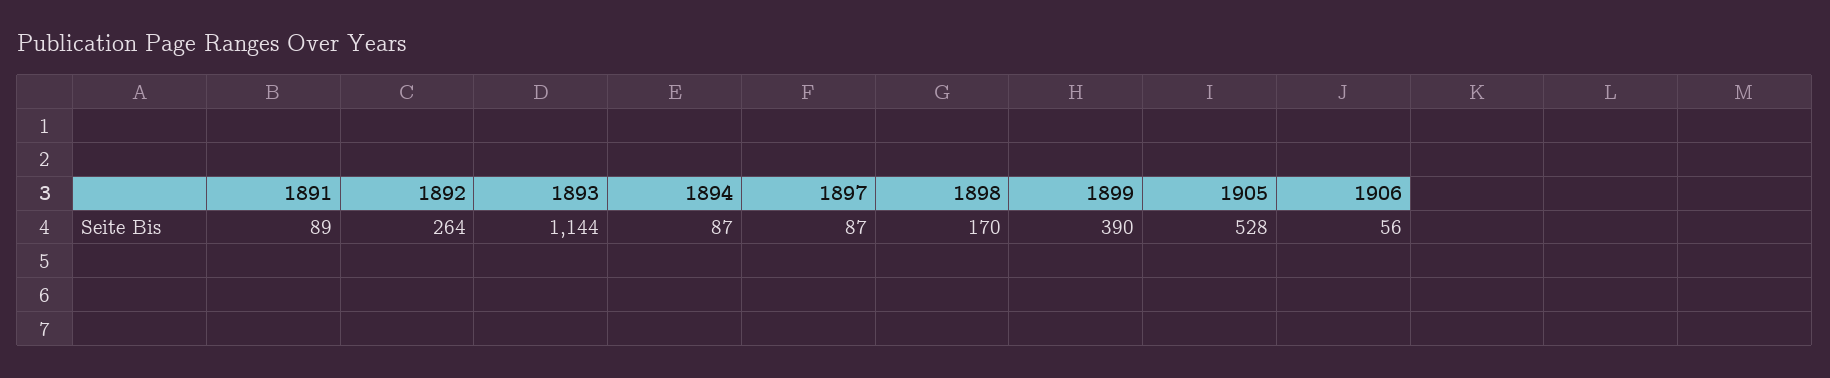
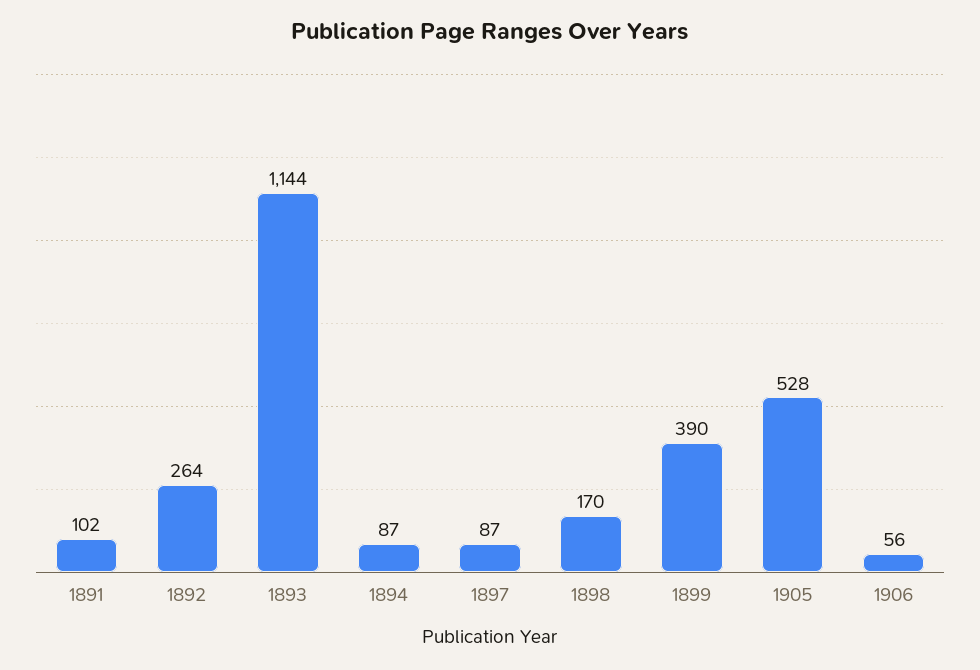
  {
-   "1891": 89,
+   "1891": 102,
    "1892": 264,
    "1893": 1144,
    "1894": 87,
    "1897": 87,
    "1898": 170,
    "1899": 390,
    "1905": 528,
    "1906": 56
  }

